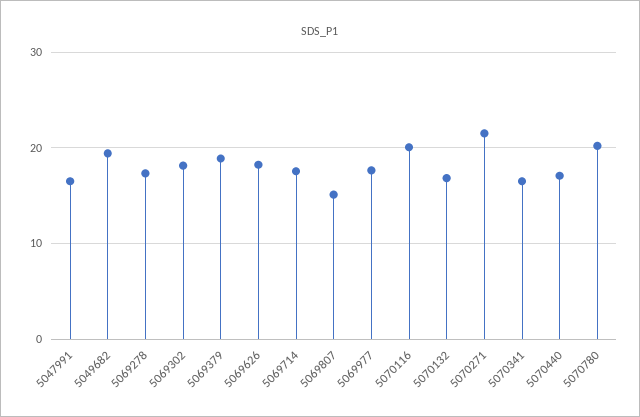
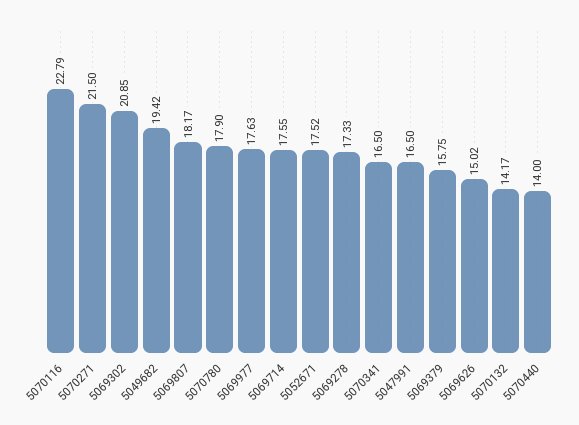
  {
    "5047991": 16.5,
    "5049682": 19.42,
    "5069278": 17.33,
-   "5069302": 18,
+   "5069302": 20.85,
-   "5069379": 19,
+   "5069379": 15.75,
-   "5069626": 18,
+   "5069626": 15.02,
    "5069714": 17.55,
-   "5069807": 15,
+   "5069807": 18.17,
    "5069977": 17.63,
-   "5070116": 20,
+   "5070116": 22.79,
-   "5070132": 17,
+   "5070132": 14.17,
    "5070271": 21.5,
    "5070341": 16.5,
-   "5070440": 17,
+   "5070440": 14,
-   "5070780": 20
+   "5070780": 17.9,
+   "5052671": 17.52
  }

